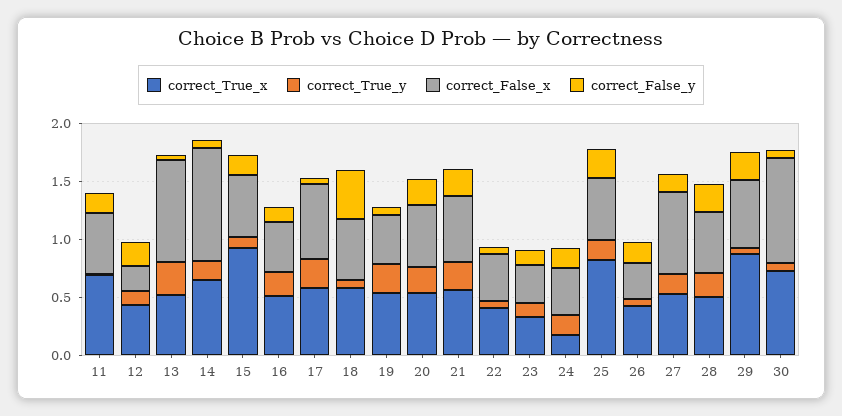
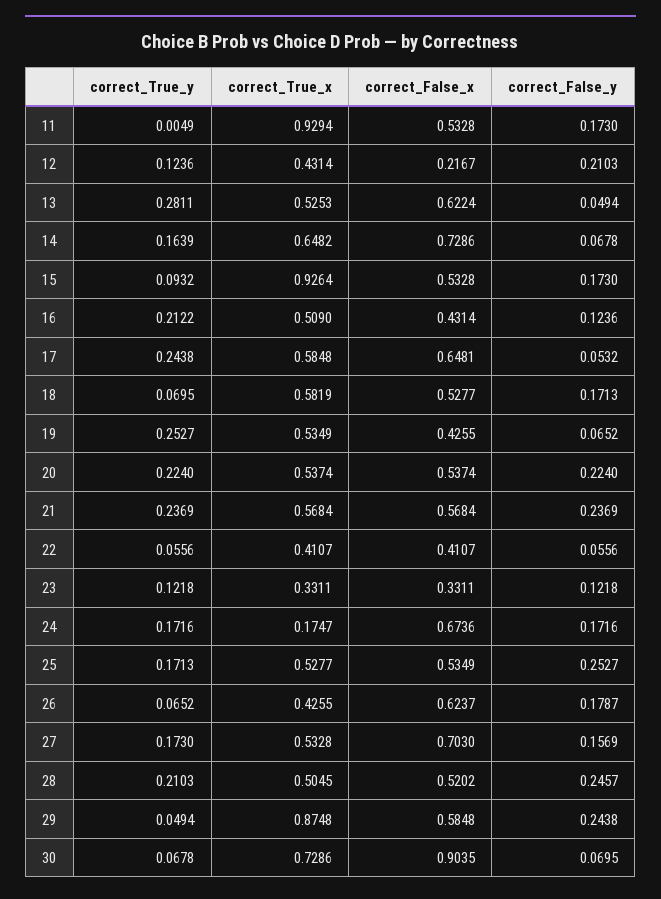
  {
    "correct_True_x": {
-     "11": 0.7,
+     "11": 0.9294,
      "12": 0.4314,
      "13": 0.5253,
      "14": 0.6482,
      "15": 0.9264,
      "16": 0.509,
      "17": 0.5848,
      "18": 0.5819,
      "19": 0.5349,
      "20": 0.5374,
      "21": 0.5684,
      "22": 0.4107,
      "23": 0.3311,
      "24": 0.1747,
-     "25": 0.8,
+     "25": 0.5277,
      "26": 0.4255,
      "27": 0.5328,
      "28": 0.5045,
      "29": 0.8748,
      "30": 0.7286
    },
    "correct_True_y": {
      "11": 0.0049,
      "12": 0.1236,
      "13": 0.2811,
      "14": 0.1639,
      "15": 0.0932,
      "16": 0.2122,
      "17": 0.2438,
      "18": 0.0695,
      "19": 0.2527,
      "20": 0.224,
      "21": 0.2369,
      "22": 0.0556,
      "23": 0.1218,
      "24": 0.1716,
      "25": 0.1713,
      "26": 0.0652,
      "27": 0.173,
      "28": 0.2103,
      "29": 0.0494,
      "30": 0.0678
    },
    "correct_False_x": {
      "11": 0.5328,
      "12": 0.2167,
-     "13": 0.9,
+     "13": 0.6224,
-     "14": 1,
+     "14": 0.7286,
      "15": 0.5328,
      "16": 0.4314,
      "17": 0.6481,
      "18": 0.5277,
      "19": 0.4255,
      "20": 0.5374,
      "21": 0.5684,
      "22": 0.4107,
      "23": 0.3311,
-     "24": 0.4,
+     "24": 0.6736,
      "25": 0.5349,
-     "26": 0.3,
+     "26": 0.6237,
      "27": 0.703,
      "28": 0.5202,
      "29": 0.5848,
      "30": 0.9035
    },
    "correct_False_y": {
      "11": 0.173,
      "12": 0.2103,
      "13": 0.0494,
      "14": 0.0678,
      "15": 0.173,
      "16": 0.1236,
      "17": 0.0532,
-     "18": 0.4,
+     "18": 0.1713,
      "19": 0.0652,
      "20": 0.224,
      "21": 0.2369,
      "22": 0.0556,
      "23": 0.1218,
      "24": 0.1716,
      "25": 0.2527,
      "26": 0.1787,
      "27": 0.1569,
      "28": 0.2457,
      "29": 0.2438,
      "30": 0.0695
    }
  }

